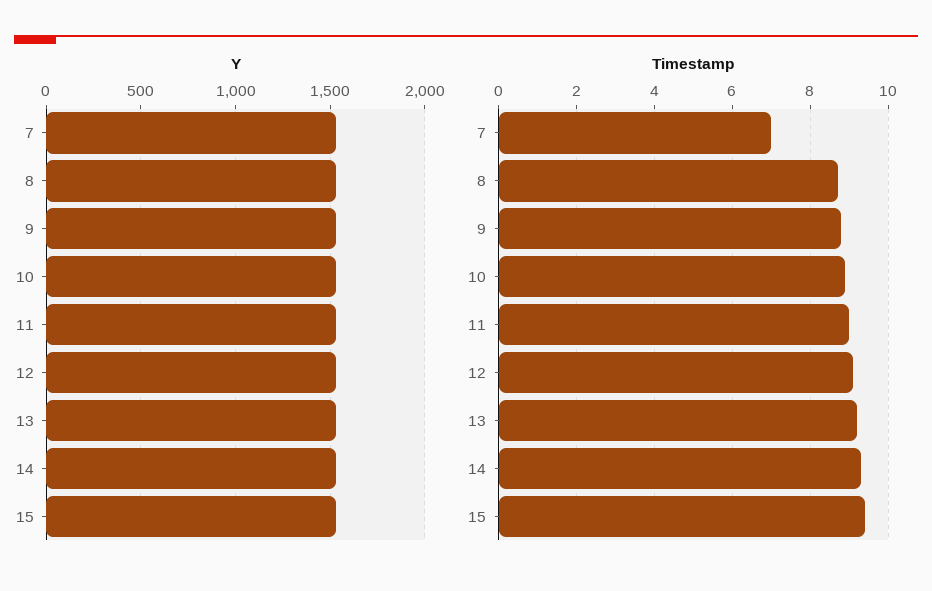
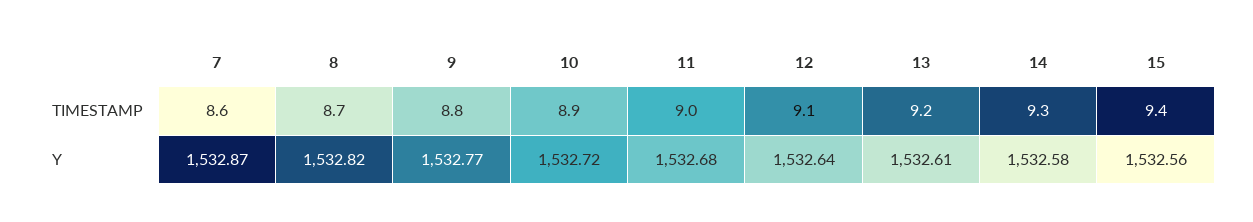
  {
    "Y": {
      "7": 1532.87,
      "8": 1532.82,
      "9": 1532.77,
      "10": 1532.72,
      "11": 1532.68,
      "12": 1532.64,
      "13": 1532.61,
      "14": 1532.58,
      "15": 1532.56
    },
    "Timestamp": {
-     "7": 7,
+     "7": 8.6,
      "8": 8.7,
      "9": 8.8,
      "10": 8.9,
      "11": 9,
      "12": 9.1,
      "13": 9.2,
      "14": 9.3,
      "15": 9.4
    }
  }

